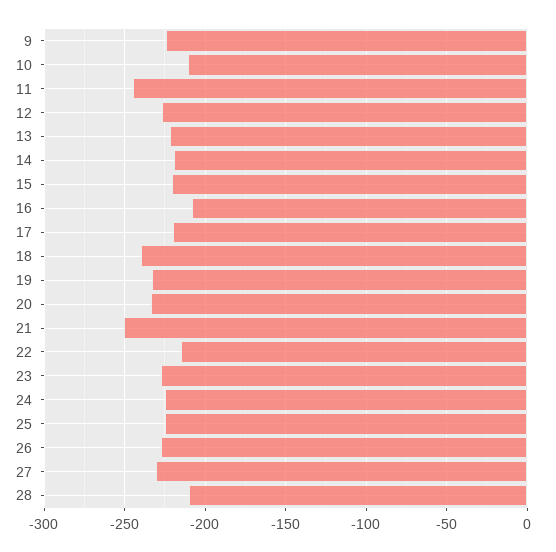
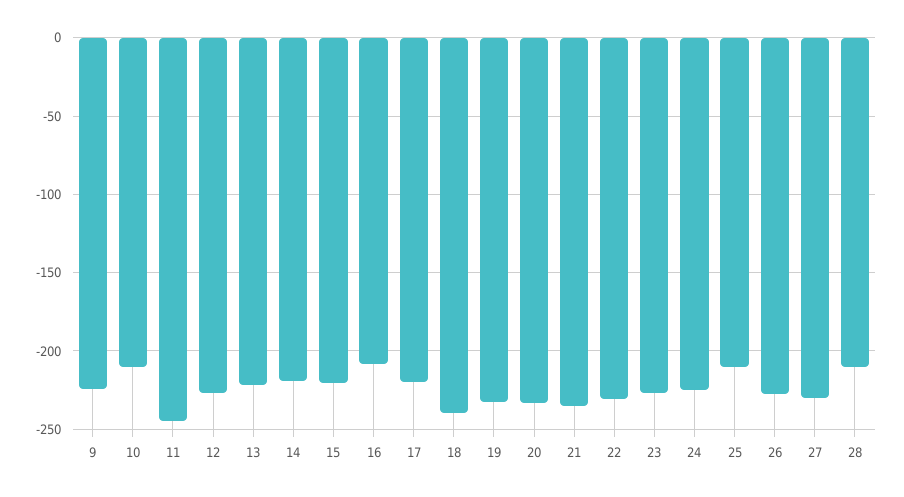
  {
    "9": -225,
    "10": -210,
    "11": -245,
    "12": -225,
    "13": -220,
    "14": -220,
    "15": -220,
    "16": -210,
    "17": -220,
    "18": -240,
    "19": -235,
    "20": -235,
-   "21": -250,
+   "21": -235,
-   "22": -215,
+   "22": -230,
    "23": -225,
    "24": -225,
-   "25": -225,
+   "25": -210,
    "26": -230,
    "27": -230,
    "28": -210
  }

